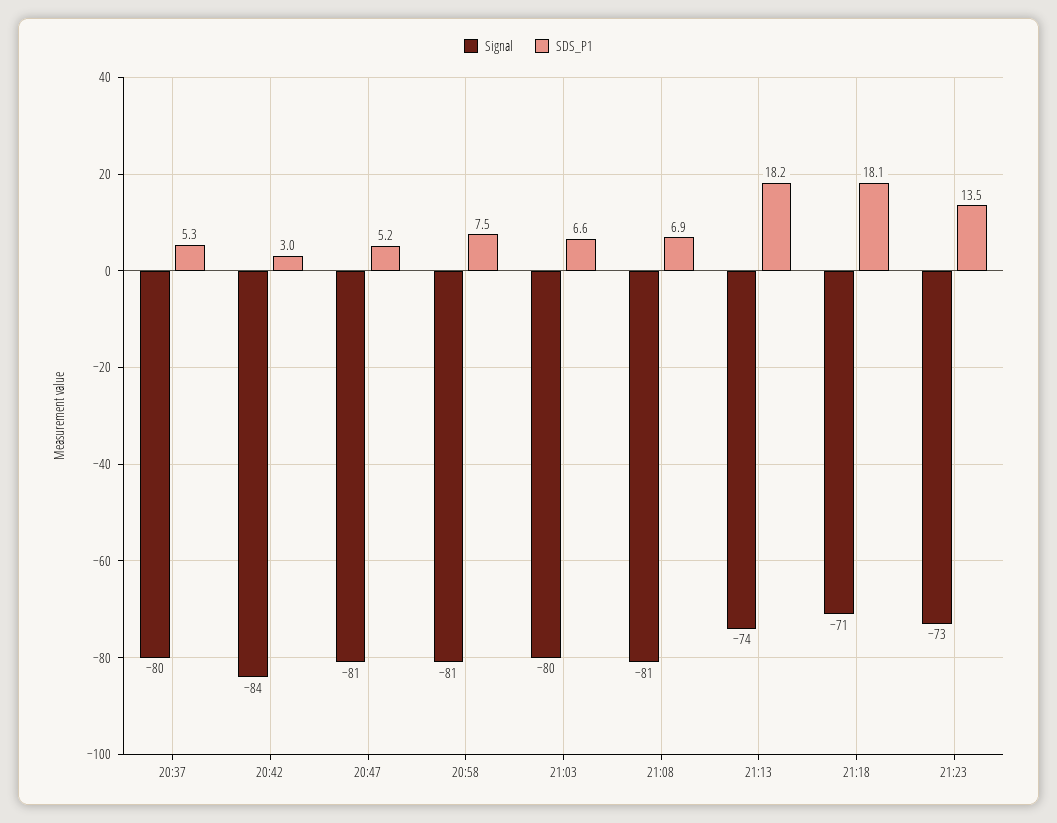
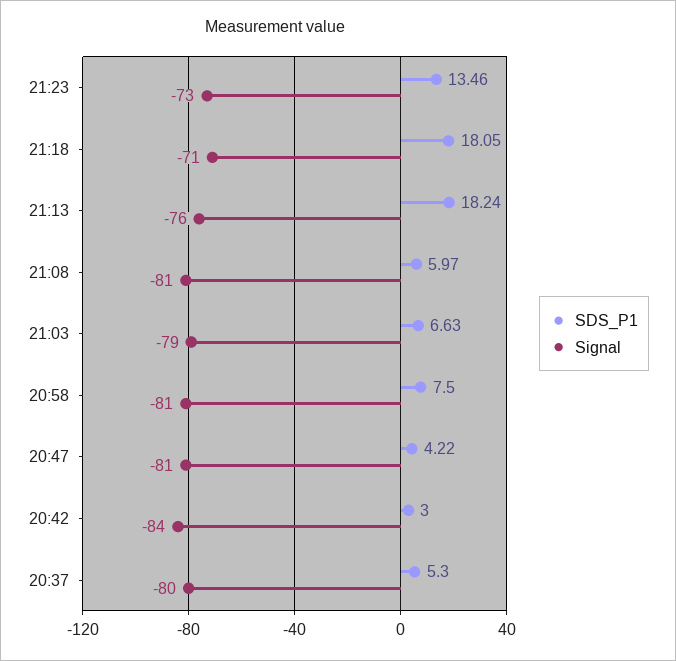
  {
    "Signal": {
      "20:37": -80,
      "20:42": -84,
      "20:47": -81,
      "20:58": -81,
-     "21:03": -80,
+     "21:03": -79,
      "21:08": -81,
-     "21:13": -74,
+     "21:13": -76,
      "21:18": -71,
      "21:23": -73
    },
    "SDS_P1": {
      "20:37": 5.3,
      "20:42": 3,
-     "20:47": 5.2,
+     "20:47": 4.22,
      "20:58": 7.5,
      "21:03": 6.63,
-     "21:08": 6.9,
+     "21:08": 5.97,
      "21:13": 18.24,
      "21:18": 18.05,
      "21:23": 13.46
    }
  }

